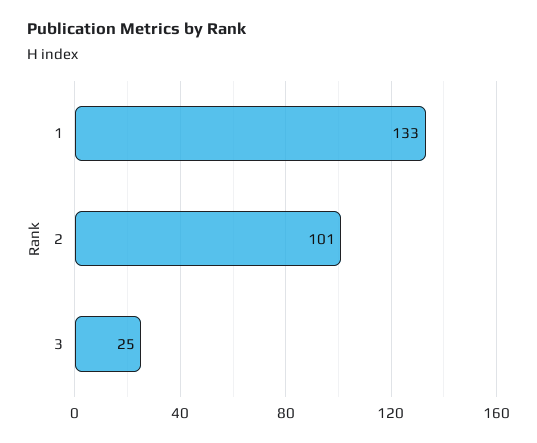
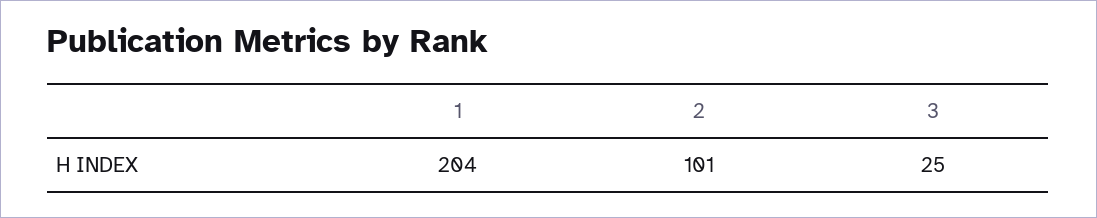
  {
-   "1": 133,
+   "1": 204,
    "2": 101,
    "3": 25
  }

